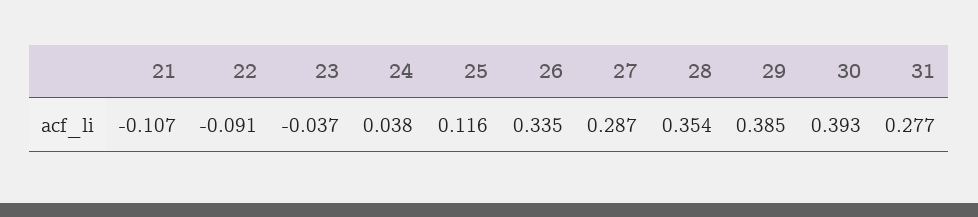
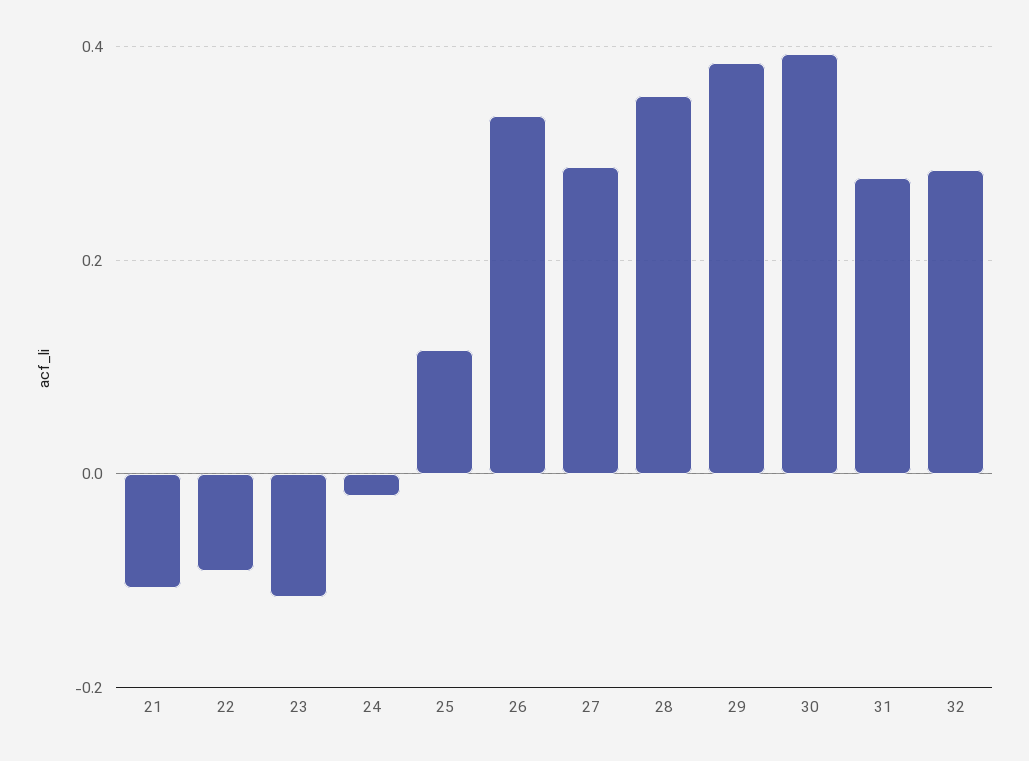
  {
    "21": -0.107,
    "22": -0.091,
-   "23": -0.037,
+   "23": -0.12,
-   "24": 0.038,
+   "24": -0.02,
    "25": 0.116,
    "26": 0.335,
    "27": 0.287,
    "28": 0.354,
    "29": 0.385,
    "30": 0.393,
-   "31": 0.277
+   "31": 0.277,
+   "32": 0.28
  }

